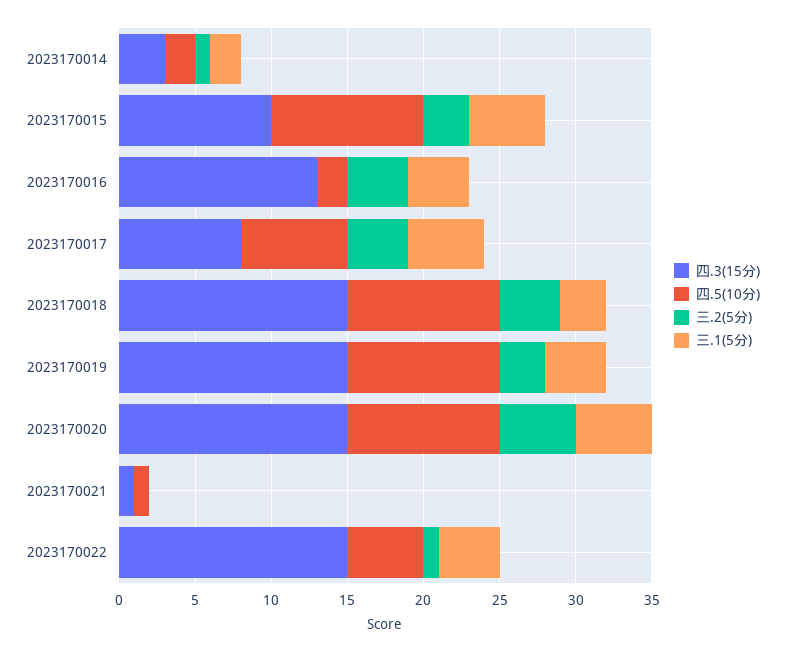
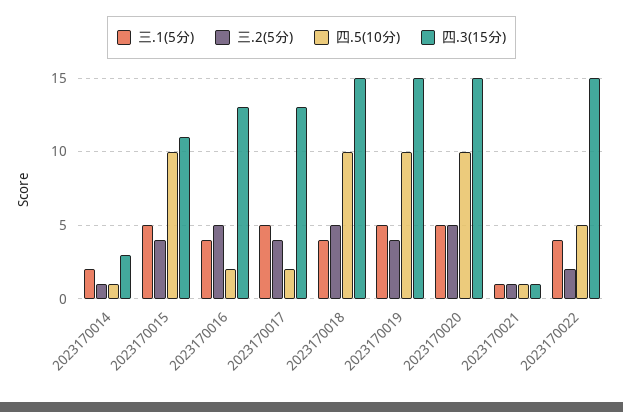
  {
    "四.3(15分)": {
      "2023170014": 3,
-     "2023170015": 10,
+     "2023170015": 11,
      "2023170016": 13,
-     "2023170017": 8,
+     "2023170017": 13,
      "2023170018": 15,
      "2023170019": 15,
      "2023170020": 15,
      "2023170021": 1,
      "2023170022": 15
    },
    "四.5(10分)": {
-     "2023170014": 2,
+     "2023170014": 1,
      "2023170015": 10,
      "2023170016": 2,
-     "2023170017": 7,
+     "2023170017": 2,
      "2023170018": 10,
      "2023170019": 10,
      "2023170020": 10,
      "2023170021": 1,
      "2023170022": 5
    },
    "三.2(5分)": {
      "2023170014": 1,
-     "2023170015": 3,
+     "2023170015": 4,
-     "2023170016": 4,
+     "2023170016": 5,
      "2023170017": 4,
-     "2023170018": 4,
+     "2023170018": 5,
-     "2023170019": 3,
+     "2023170019": 4,
      "2023170020": 5,
-     "2023170021": 0,
+     "2023170021": 1,
-     "2023170022": 1
+     "2023170022": 2
    },
    "三.1(5分)": {
      "2023170014": 2,
      "2023170015": 5,
      "2023170016": 4,
      "2023170017": 5,
-     "2023170018": 3,
+     "2023170018": 4,
-     "2023170019": 4,
+     "2023170019": 5,
      "2023170020": 5,
-     "2023170021": 0,
+     "2023170021": 1,
      "2023170022": 4
    }
  }

